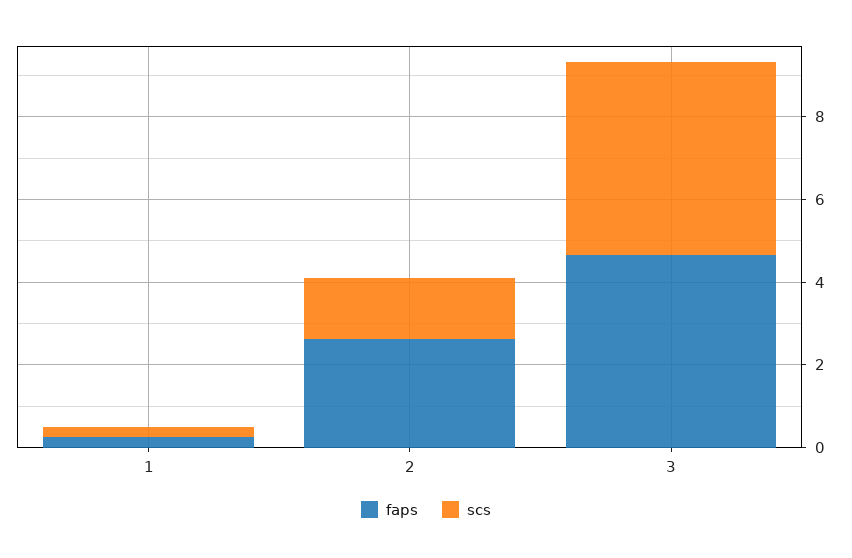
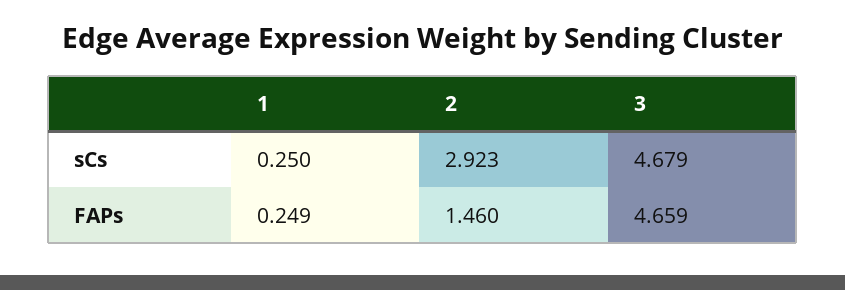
  {
    "faps": {
      "1": 0.249,
-     "2": 2.5,
+     "2": 1.46,
      "3": 4.659
    },
    "scs": {
      "1": 0.25,
-     "2": 1.5,
+     "2": 2.923,
      "3": 4.679
    }
  }

